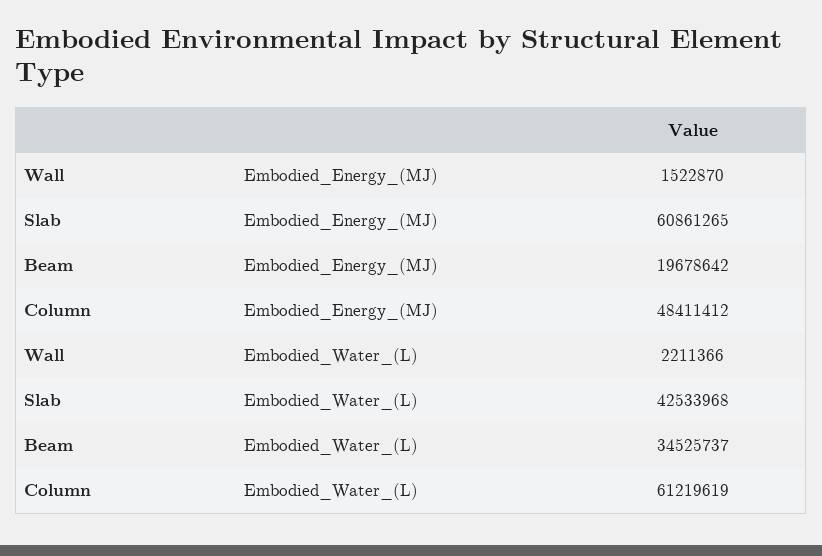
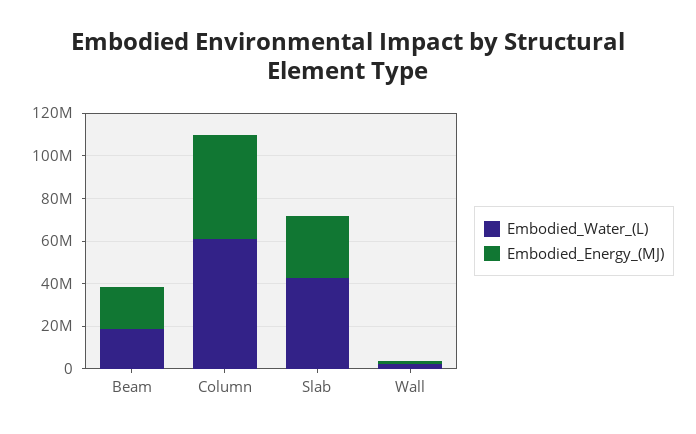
  {
    "Embodied_Energy_(MJ)": {
      "Wall": 1522870,
-     "Slab": 60861265,
+     "Slab": 30000000,
      "Beam": 19678642,
      "Column": 48411412
    },
    "Embodied_Water_(L)": {
      "Wall": 2211366,
      "Slab": 42533968,
-     "Beam": 34525737,
+     "Beam": 20000000,
      "Column": 61219619
    }
  }

